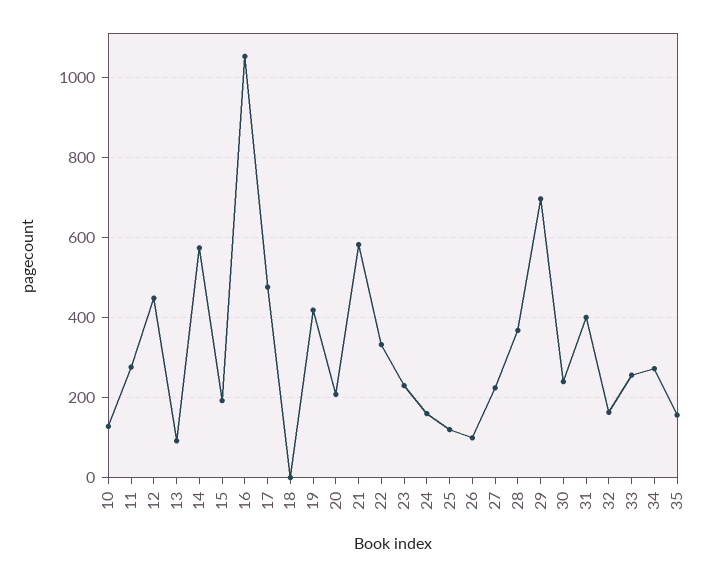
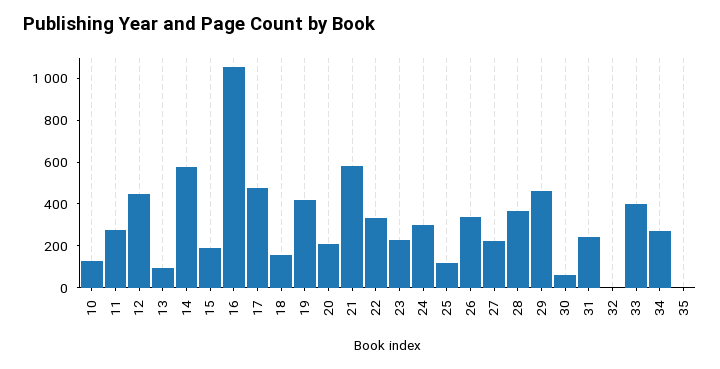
  {
    "10": 120,
    "11": 280,
    "12": 440,
    "13": 100,
    "14": 580,
    "15": 200,
    "16": 1060,
    "17": 480,
-   "18": 0,
+   "18": 150,
    "19": 420,
    "20": 200,
    "21": 580,
    "22": 340,
    "23": 240,
-   "24": 160,
+   "24": 300,
    "25": 120,
-   "26": 100,
+   "26": 350,
    "27": 220,
    "28": 360,
-   "29": 700,
+   "29": 450,
-   "30": 240,
+   "30": 50,
-   "31": 400,
+   "31": 250,
-   "32": 160,
+   "32": 0,
-   "33": 260,
+   "33": 400,
    "34": 280,
-   "35": 160
+   "35": 0
  }

